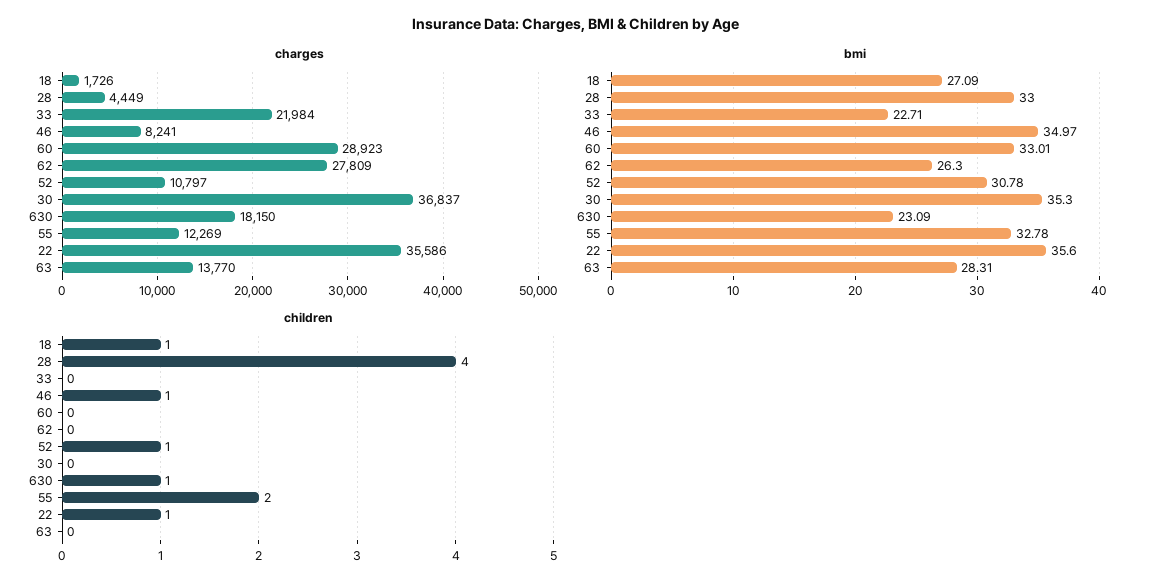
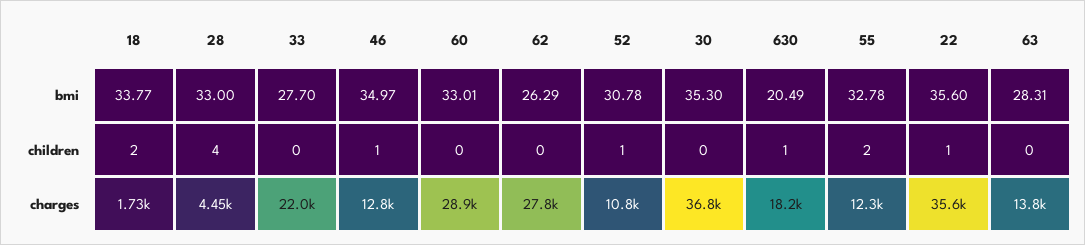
  {
    "charges": {
      "18": 1726,
      "28": 4449,
      "33": 21984,
-     "46": 8241,
+     "46": 12800,
      "60": 28923,
      "62": 27809,
      "52": 10797,
      "30": 36837,
      "630": 18150,
      "55": 12269,
      "22": 35586,
      "63": 13770
    },
    "bmi": {
-     "18": 27.09,
+     "18": 33.77,
      "28": 33,
-     "33": 22.71,
+     "33": 27.7,
      "46": 34.97,
      "60": 33.01,
-     "62": 26.3,
+     "62": 26.29,
      "52": 30.78,
      "30": 35.3,
-     "630": 23.09,
+     "630": 20.49,
      "55": 32.78,
      "22": 35.6,
      "63": 28.31
    },
    "children": {
-     "18": 1,
+     "18": 2,
      "28": 4,
      "33": 0,
      "46": 1,
      "60": 0,
      "62": 0,
      "52": 1,
      "30": 0,
      "630": 1,
      "55": 2,
      "22": 1,
      "63": 0
    }
  }

